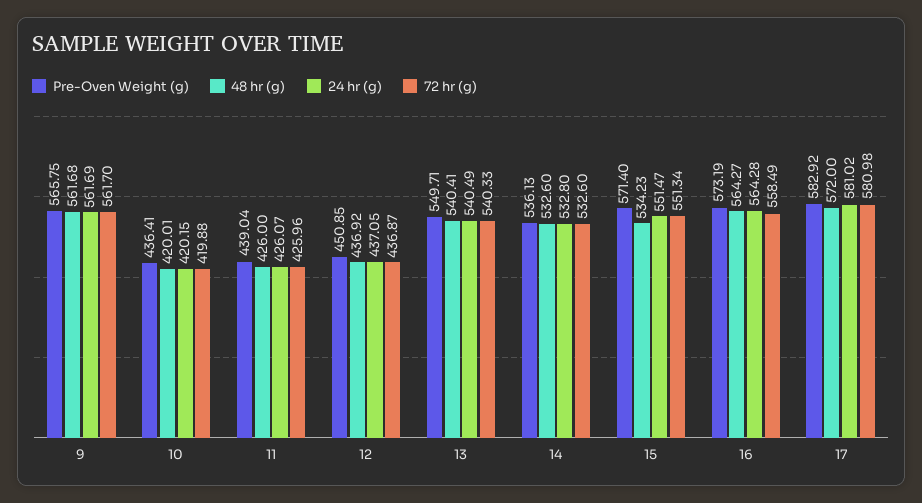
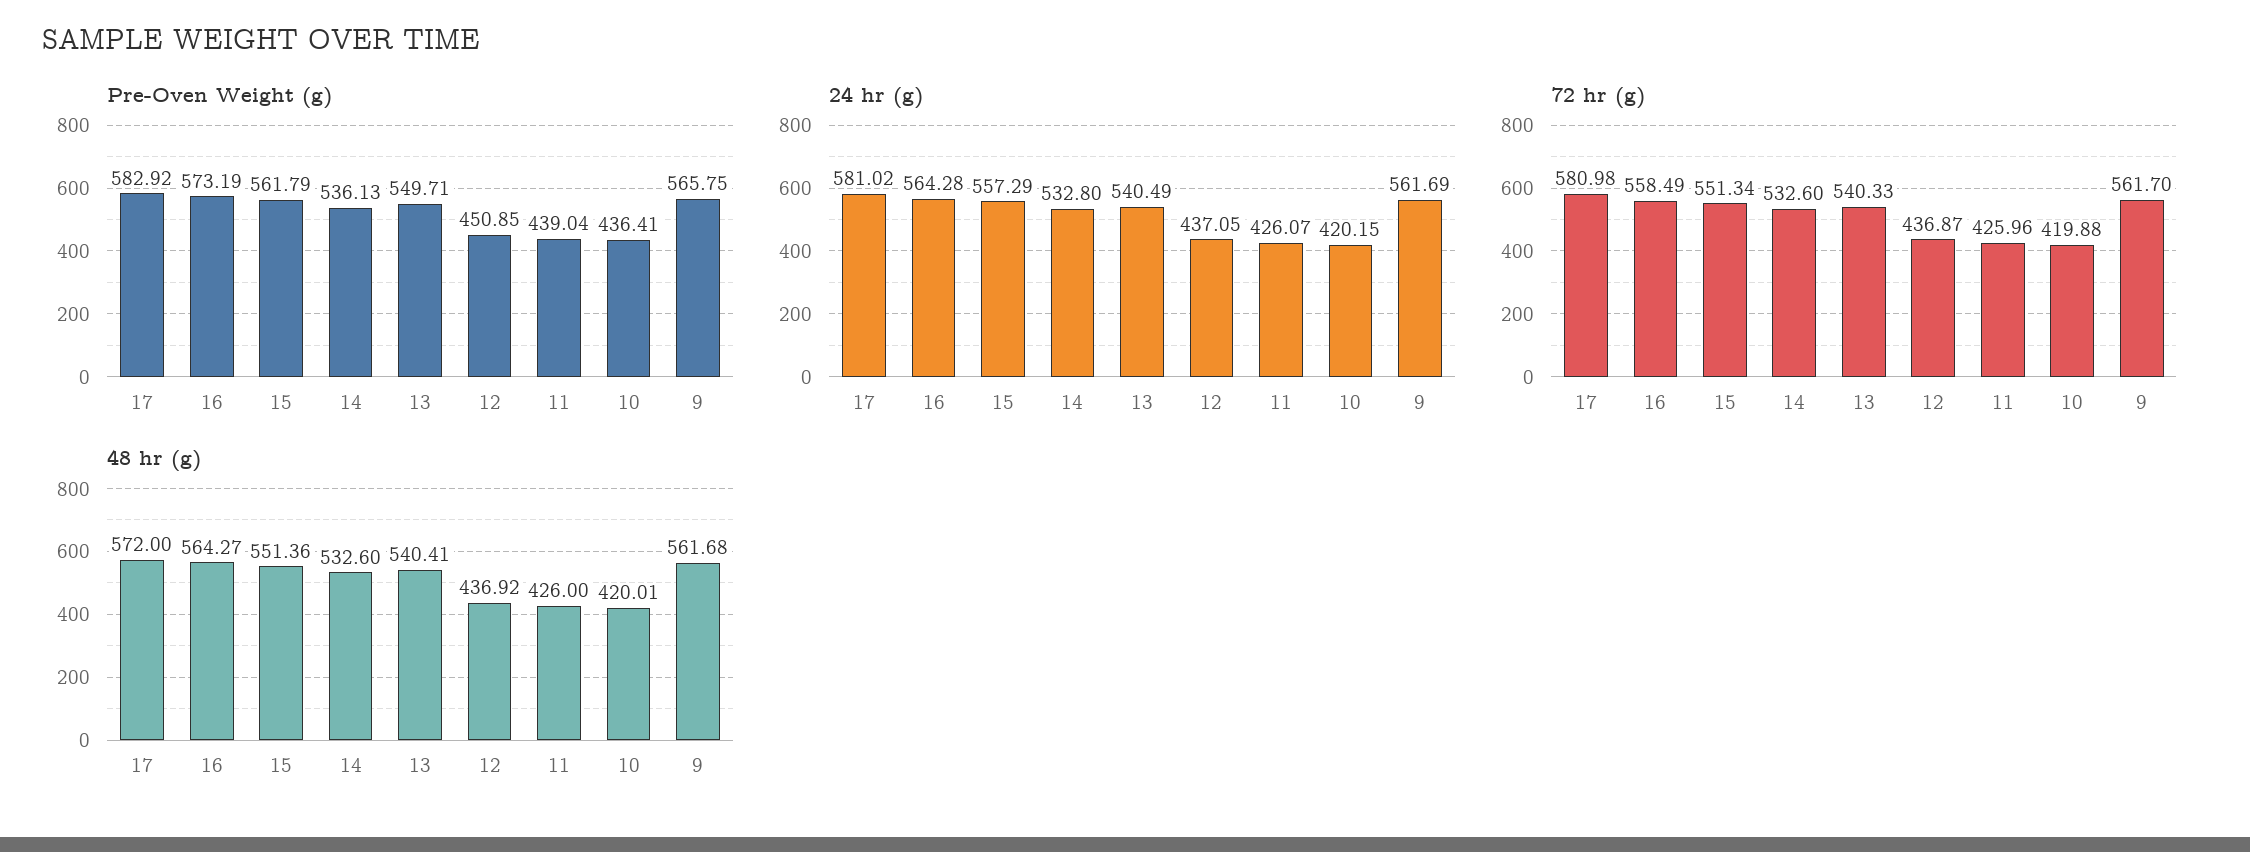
  {
    "Pre-Oven Weight (g)": {
      "9": 565.75,
      "10": 436.41,
      "11": 439.04,
      "12": 450.85,
      "13": 549.71,
      "14": 536.13,
-     "15": 571.4,
+     "15": 561.79,
      "16": 573.19,
      "17": 582.92
    },
    "48 hr (g)": {
      "9": 561.68,
      "10": 420.01,
      "11": 426,
      "12": 436.92,
      "13": 540.41,
      "14": 532.6,
-     "15": 534.23,
+     "15": 551.36,
      "16": 564.27,
      "17": 572
    },
    "24 hr (g)": {
      "9": 561.69,
      "10": 420.15,
      "11": 426.07,
      "12": 437.05,
      "13": 540.49,
      "14": 532.8,
-     "15": 551.47,
+     "15": 557.29,
      "16": 564.28,
      "17": 581.02
    },
    "72 hr (g)": {
      "9": 561.7,
      "10": 419.88,
      "11": 425.96,
      "12": 436.87,
      "13": 540.33,
      "14": 532.6,
      "15": 551.34,
      "16": 558.49,
      "17": 580.98
    }
  }

